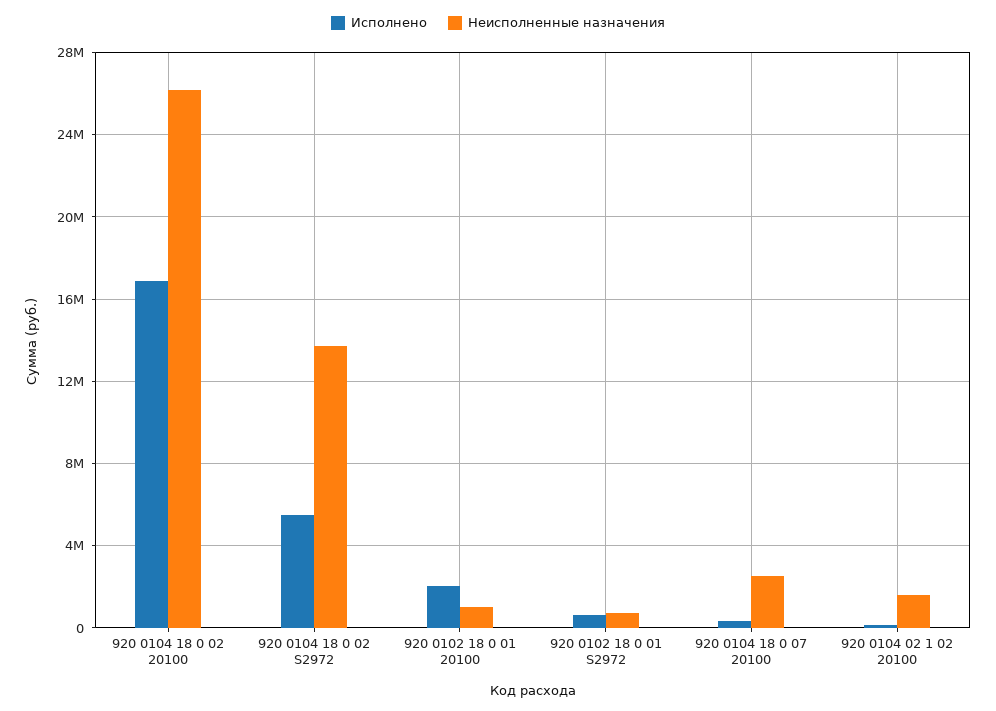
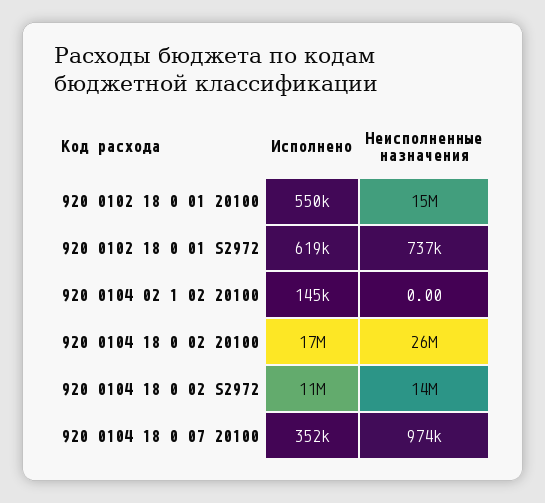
  {
    "Исполнено": {
      "920 0104 18 0 02 20100": 17000000,
-     "920 0104 18 0 02 S2972": 5500000,
+     "920 0104 18 0 02 S2972": 11000000,
-     "920 0102 18 0 01 20100": 2000000,
+     "920 0102 18 0 01 20100": 550000,
      "920 0102 18 0 01 S2972": 619000,
      "920 0104 18 0 07 20100": 352000,
      "920 0104 02 1 02 20100": 145000
    },
    "Неисполненные назначения": {
      "920 0104 18 0 02 20100": 26000000,
      "920 0104 18 0 02 S2972": 14000000,
-     "920 0102 18 0 01 20100": 1000000,
+     "920 0102 18 0 01 20100": 15000000,
      "920 0102 18 0 01 S2972": 737000,
-     "920 0104 18 0 07 20100": 2500000,
+     "920 0104 18 0 07 20100": 974000,
-     "920 0104 02 1 02 20100": 1500000
+     "920 0104 02 1 02 20100": 0
    }
  }

